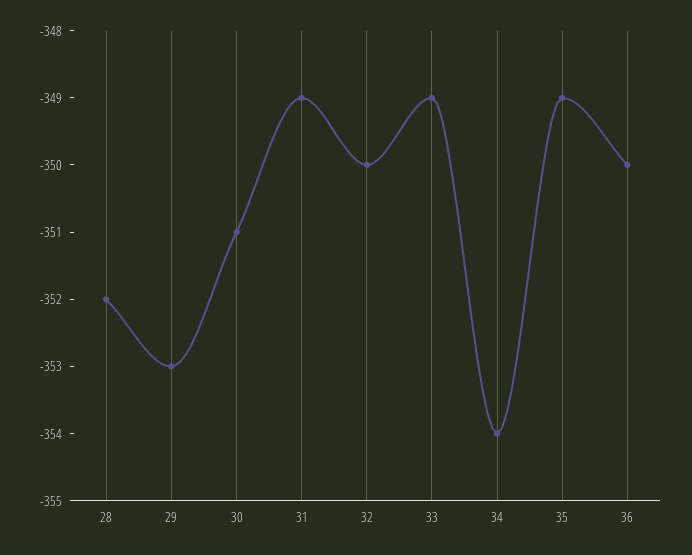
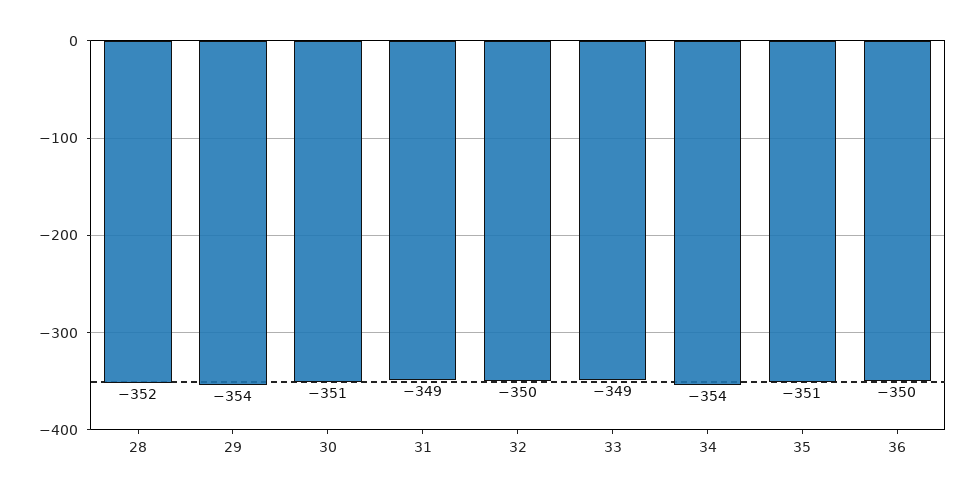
  {
    "28": -352,
-   "29": -353,
+   "29": -354,
    "30": -351,
    "31": -349,
    "32": -350,
    "33": -349,
    "34": -354,
-   "35": -349,
+   "35": -351,
    "36": -350
  }

